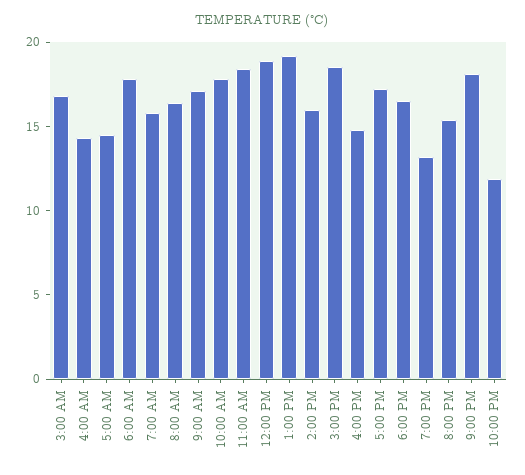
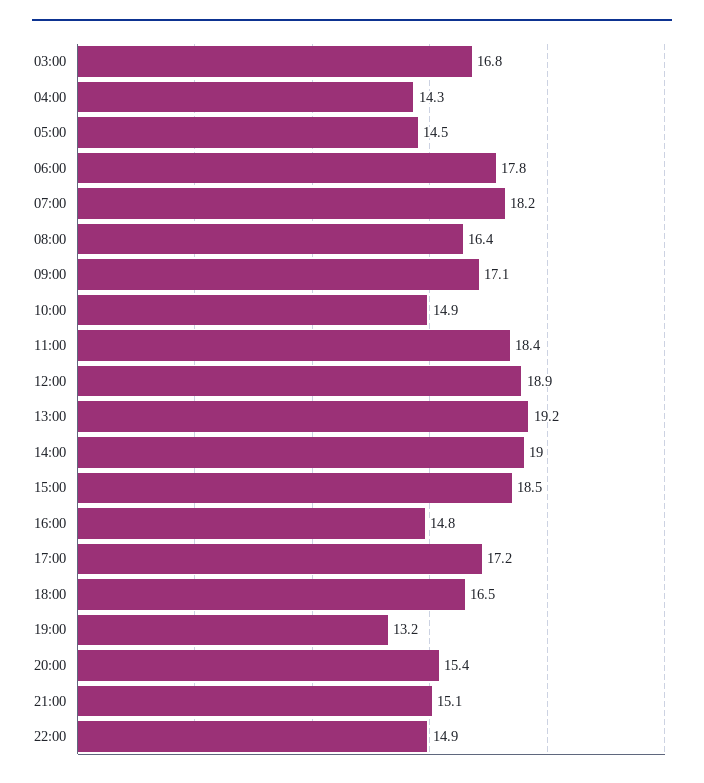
  {
    "3:00 AM": 16.8,
    "4:00 AM": 14.3,
    "5:00 AM": 14.5,
    "6:00 AM": 17.8,
-   "7:00 AM": 16,
+   "7:00 AM": 18.2,
    "8:00 AM": 16.4,
    "9:00 AM": 17.1,
-   "10:00 AM": 18,
+   "10:00 AM": 14.9,
    "11:00 AM": 18.4,
    "12:00 PM": 18.9,
    "1:00 PM": 19.2,
-   "2:00 PM": 16,
+   "2:00 PM": 19,
    "3:00 PM": 18.5,
    "4:00 PM": 14.8,
    "5:00 PM": 17.2,
    "6:00 PM": 16.5,
    "7:00 PM": 13.2,
    "8:00 PM": 15.4,
-   "9:00 PM": 18,
+   "9:00 PM": 15.1,
-   "10:00 PM": 12
+   "10:00 PM": 14.9
  }

